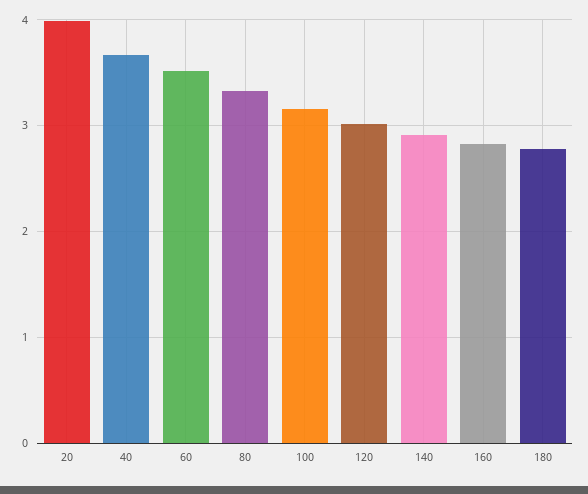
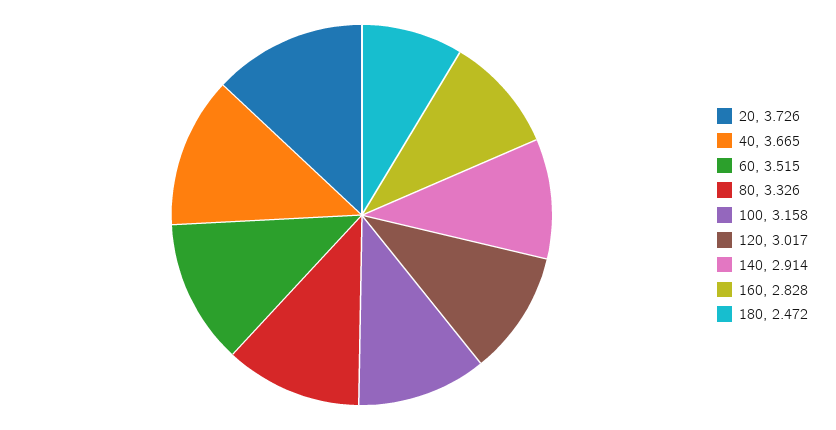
  {
-   "20": 4,
+   "20": 3.726,
    "40": 3.665,
    "60": 3.515,
    "80": 3.326,
    "100": 3.158,
    "120": 3.017,
    "140": 2.914,
    "160": 2.828,
-   "180": 2.8
+   "180": 2.472
  }

